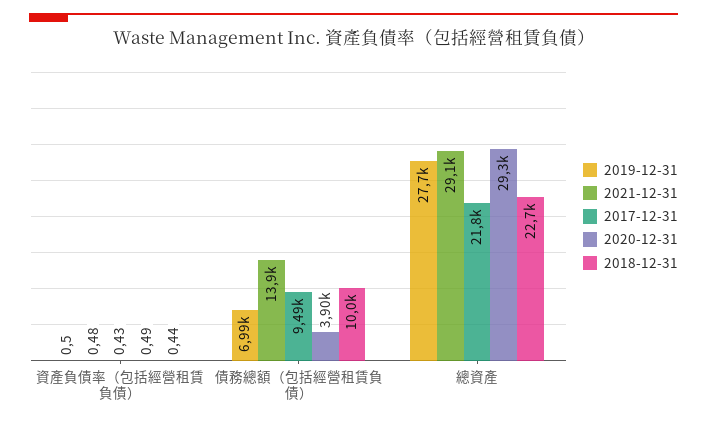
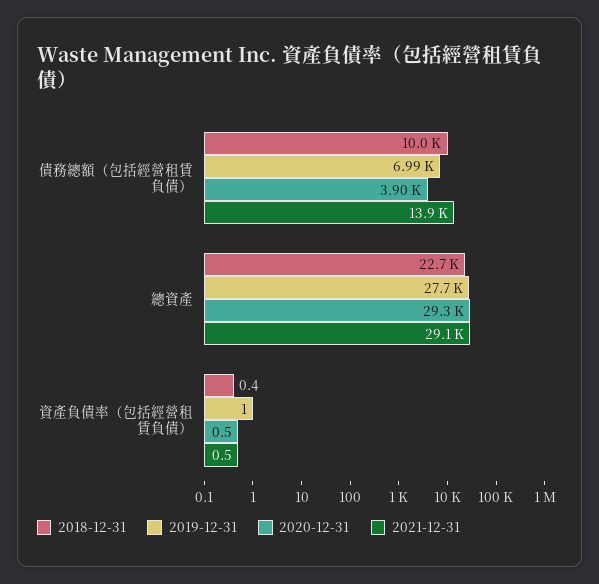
  {
    "2019-12-31": {
      "資產負債率（包括經營租賃負債）": 0.5,
      "債務總額（包括經營租賃負債）": 6990,
      "總資產": 27700
    },
    "2021-12-31": {
      "資產負債率（包括經營租賃負債）": 0.48,
      "債務總額（包括經營租賃負債）": 13900,
      "總資產": 29100
    },
-   "2017-12-31": {
-     "資產負債率（包括經營租賃負債）": 0.43,
-     "債務總額（包括經營租賃負債）": 9490,
-     "總資產": 21800
-   },
    "2020-12-31": {
      "資產負債率（包括經營租賃負債）": 0.49,
      "債務總額（包括經營租賃負債）": 3900,
      "總資產": 29300
    },
    "2018-12-31": {
      "資產負債率（包括經營租賃負債）": 0.44,
      "債務總額（包括經營租賃負債）": 10000,
      "總資產": 22700
    }
  }

